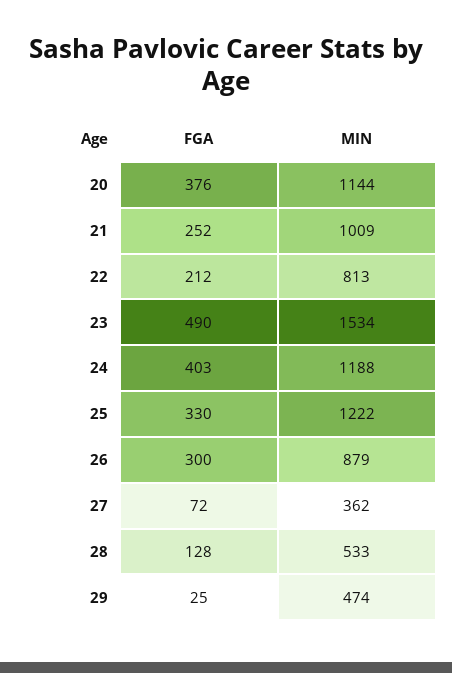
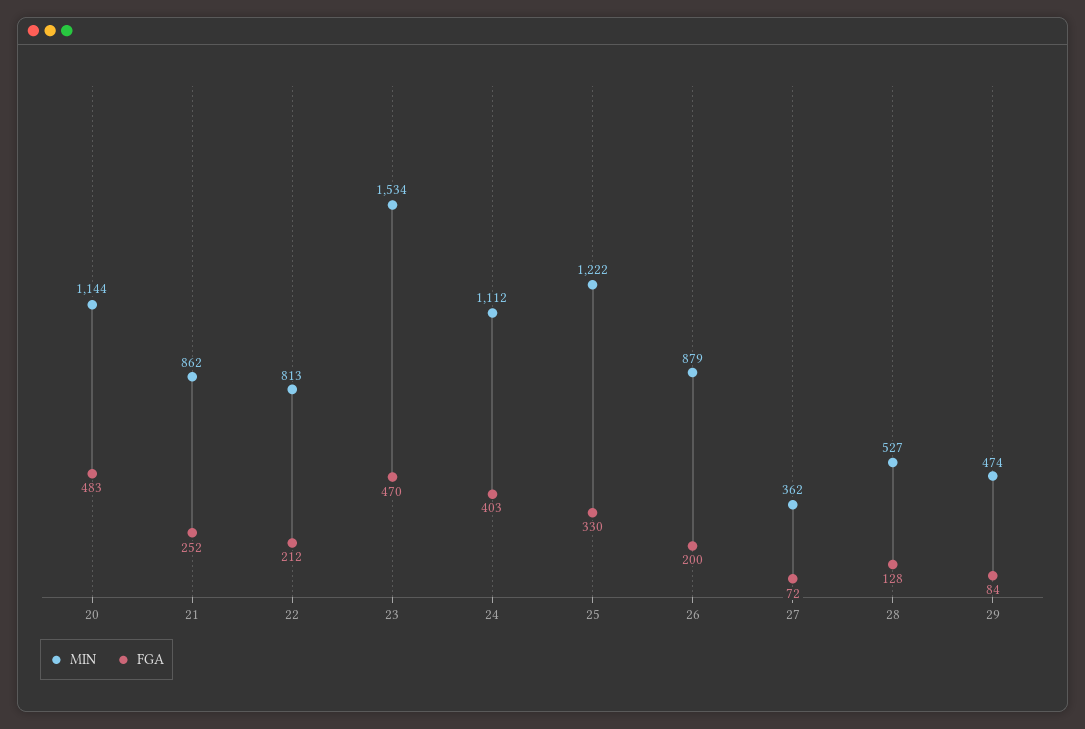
  {
    "FGA": {
-     "20": 376,
+     "20": 483,
      "21": 252,
      "22": 212,
-     "23": 490,
+     "23": 470,
      "24": 403,
      "25": 330,
-     "26": 300,
+     "26": 200,
      "27": 72,
      "28": 128,
-     "29": 25
+     "29": 84
    },
    "MIN": {
      "20": 1144,
-     "21": 1009,
+     "21": 862,
      "22": 813,
      "23": 1534,
-     "24": 1188,
+     "24": 1112,
      "25": 1222,
      "26": 879,
      "27": 362,
-     "28": 533,
+     "28": 527,
      "29": 474
    }
  }

